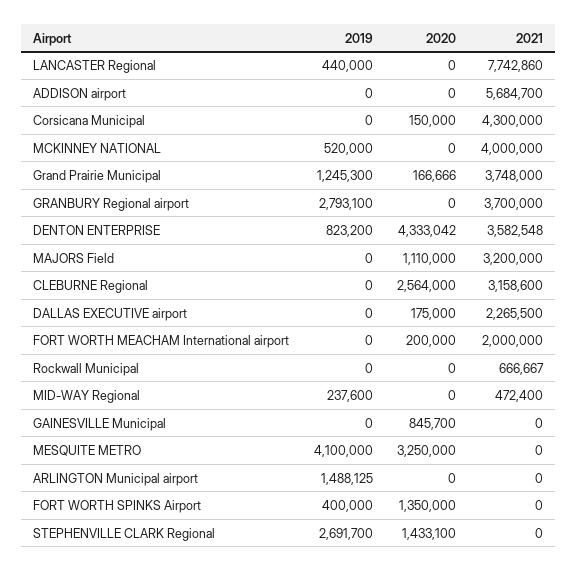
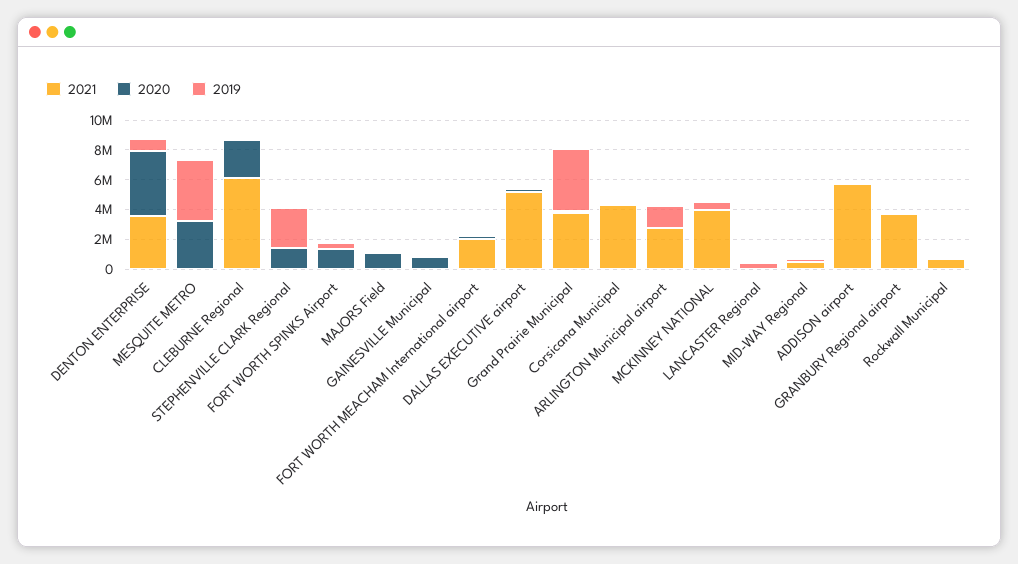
  {
    "2019": {
      "LANCASTER Regional": 440000,
      "ADDISON airport": 0,
      "Corsicana Municipal": 0,
      "MCKINNEY NATIONAL": 520000,
-     "Grand Prairie Municipal": 1245300,
+     "Grand Prairie Municipal": 4000000,
-     "GRANBURY Regional airport": 2793100,
+     "GRANBURY Regional airport": 0,
      "DENTON ENTERPRISE": 823200,
      "MAJORS Field": 0,
      "CLEBURNE Regional": 0,
      "DALLAS EXECUTIVE airport": 0,
      "FORT WORTH MEACHAM International airport": 0,
      "Rockwall Municipal": 0,
      "MID-WAY Regional": 237600,
      "GAINESVILLE Municipal": 0,
      "MESQUITE METRO": 4100000,
      "ARLINGTON Municipal airport": 1488125,
      "FORT WORTH SPINKS Airport": 400000,
      "STEPHENVILLE CLARK Regional": 2691700
    },
    "2020": {
      "LANCASTER Regional": 0,
      "ADDISON airport": 0,
      "Corsicana Municipal": 150000,
      "MCKINNEY NATIONAL": 0,
      "Grand Prairie Municipal": 166666,
      "GRANBURY Regional airport": 0,
      "DENTON ENTERPRISE": 4333042,
      "MAJORS Field": 1110000,
      "CLEBURNE Regional": 2564000,
      "DALLAS EXECUTIVE airport": 175000,
      "FORT WORTH MEACHAM International airport": 200000,
      "Rockwall Municipal": 0,
      "MID-WAY Regional": 0,
      "GAINESVILLE Municipal": 845700,
      "MESQUITE METRO": 3250000,
      "ARLINGTON Municipal airport": 0,
      "FORT WORTH SPINKS Airport": 1350000,
      "STEPHENVILLE CLARK Regional": 1433100
    },
    "2021": {
-     "LANCASTER Regional": 7742860,
+     "LANCASTER Regional": 0,
      "ADDISON airport": 5684700,
      "Corsicana Municipal": 4300000,
      "MCKINNEY NATIONAL": 4000000,
      "Grand Prairie Municipal": 3748000,
      "GRANBURY Regional airport": 3700000,
      "DENTON ENTERPRISE": 3582548,
-     "MAJORS Field": 3200000,
+     "MAJORS Field": 0,
-     "CLEBURNE Regional": 3158600,
+     "CLEBURNE Regional": 6000000,
-     "DALLAS EXECUTIVE airport": 2265500,
+     "DALLAS EXECUTIVE airport": 5000000,
      "FORT WORTH MEACHAM International airport": 2000000,
      "Rockwall Municipal": 666667,
      "MID-WAY Regional": 472400,
      "GAINESVILLE Municipal": 0,
      "MESQUITE METRO": 0,
-     "ARLINGTON Municipal airport": 0,
+     "ARLINGTON Municipal airport": 3000000,
      "FORT WORTH SPINKS Airport": 0,
      "STEPHENVILLE CLARK Regional": 0
    }
  }

